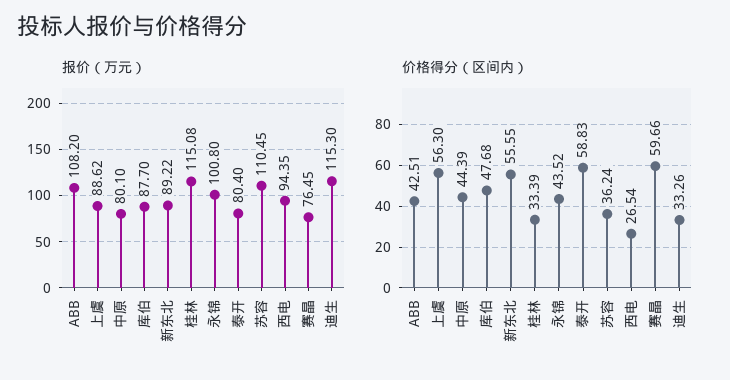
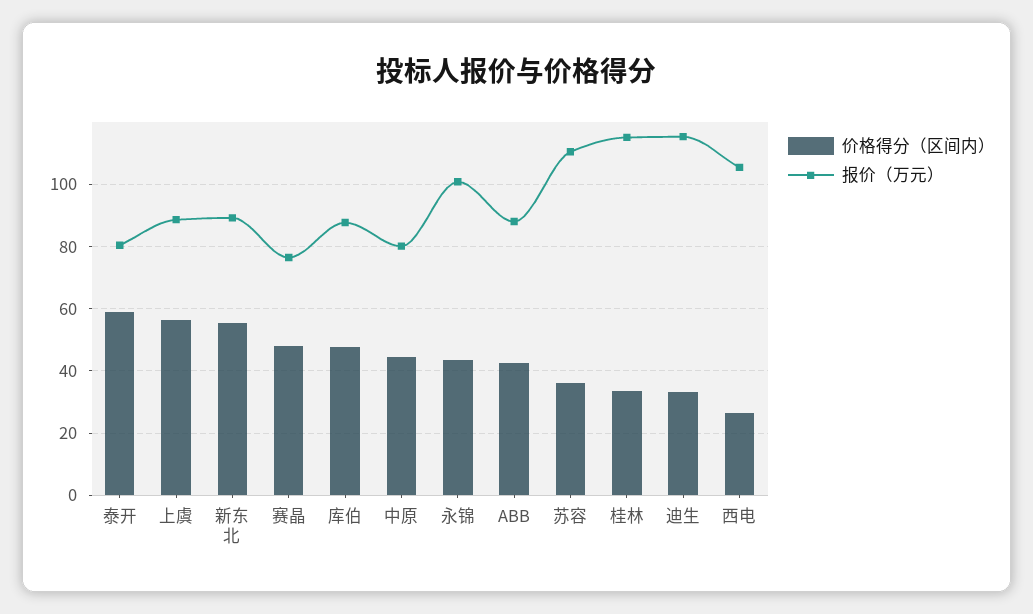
  {
    "报价（万元）": {
-     "ABB": 108.2,
+     "ABB": 88,
      "上虞": 88.62,
      "中原": 80.1,
      "库伯": 87.7,
      "新东北": 89.22,
      "桂林": 115.08,
      "永锦": 100.8,
      "泰开": 80.4,
      "苏容": 110.45,
-     "西电": 94.35,
+     "西电": 106,
      "赛晶": 76.45,
      "迪生": 115.3
    },
    "价格得分（区间内）": {
      "ABB": 42.51,
      "上虞": 56.3,
      "中原": 44.39,
      "库伯": 47.68,
      "新东北": 55.55,
      "桂林": 33.39,
      "永锦": 43.52,
      "泰开": 58.83,
      "苏容": 36.24,
      "西电": 26.54,
-     "赛晶": 59.66,
+     "赛晶": 48,
      "迪生": 33.26
    }
  }

